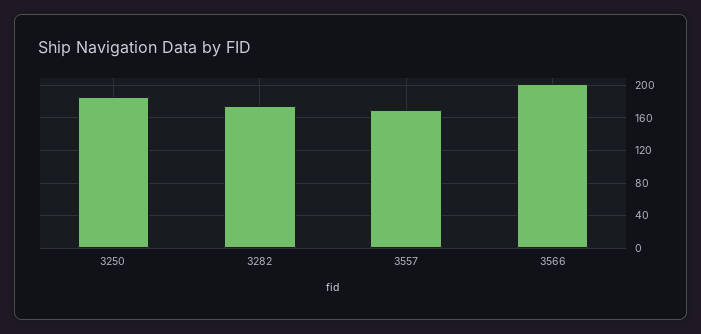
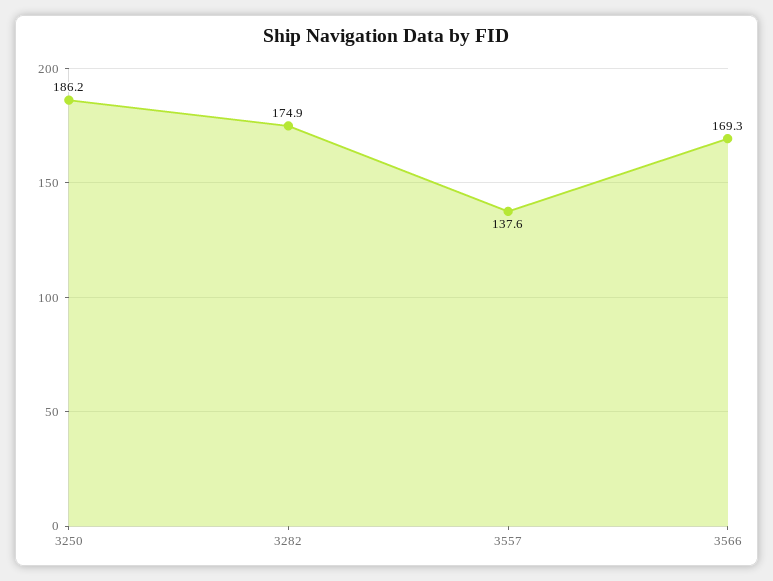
  {
    "3250": 186.2,
    "3282": 174.9,
-   "3557": 170,
+   "3557": 137.6,
-   "3566": 200
+   "3566": 169.3
  }

